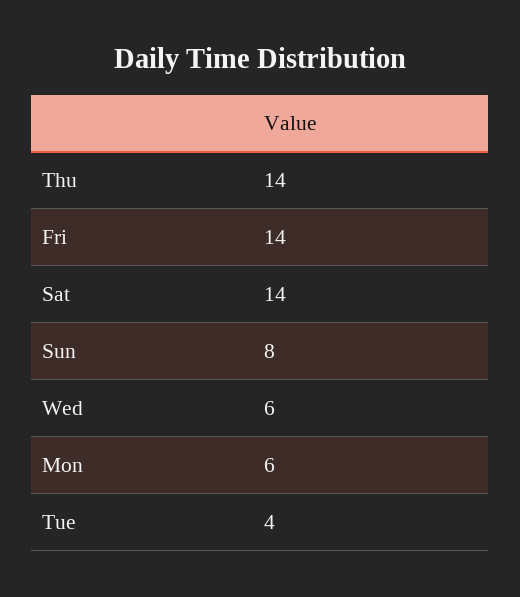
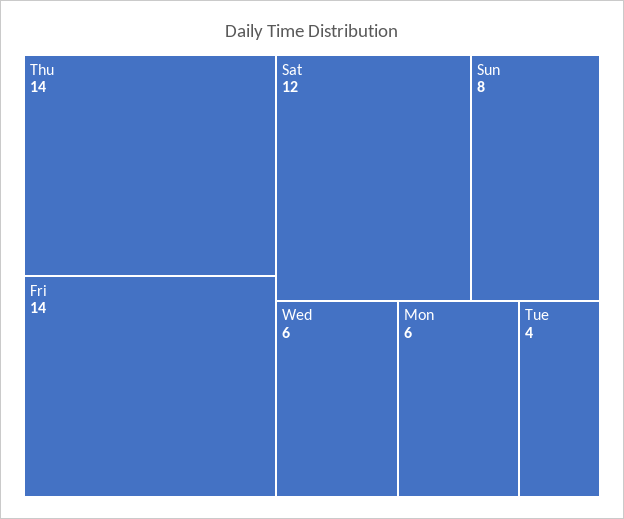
  {
    "Thu": 14,
    "Fri": 14,
-   "Sat": 14,
+   "Sat": 12,
    "Sun": 8,
    "Wed": 6,
    "Mon": 6,
    "Tue": 4
  }

